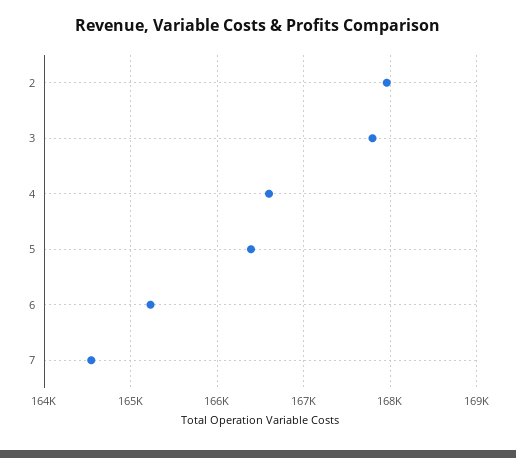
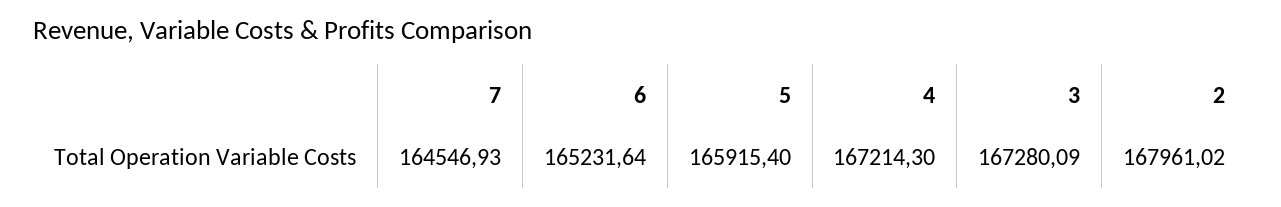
  {
    "2": 167961.02,
-   "3": 167800,
+   "3": 167280.09,
-   "4": 166600,
+   "4": 167214.3,
-   "5": 166400,
+   "5": 165915.4,
    "6": 165231.64,
    "7": 164546.93
  }

